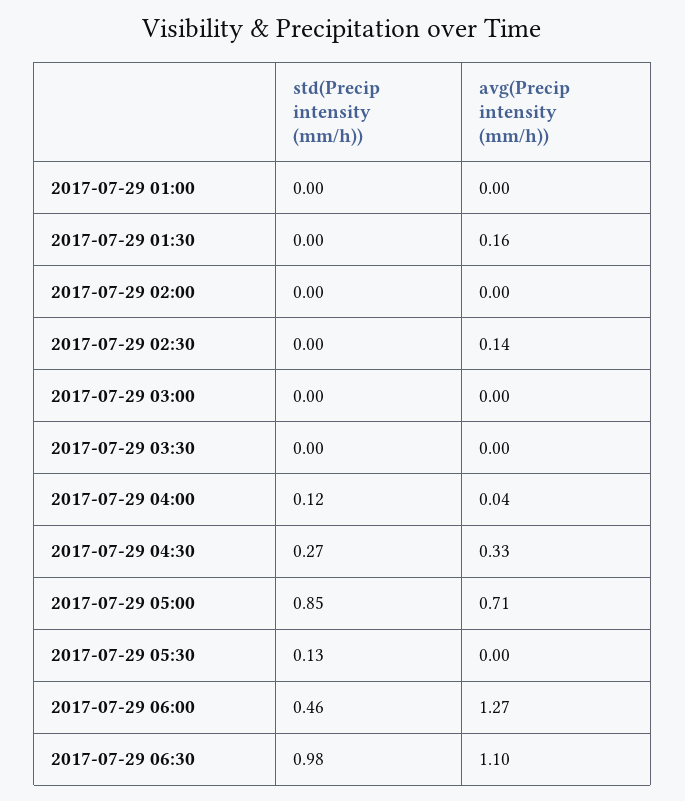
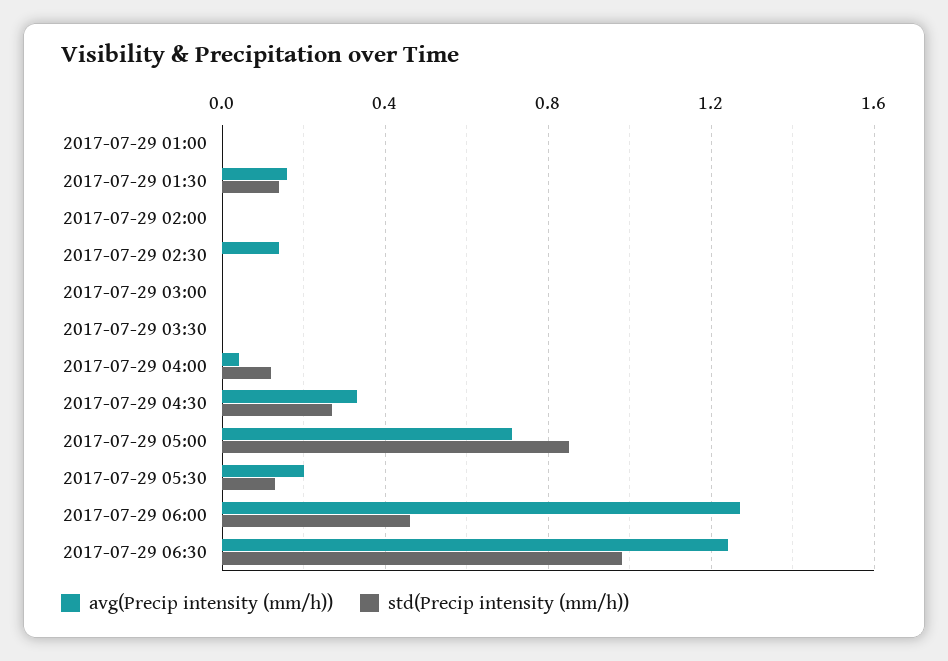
  {
    "std(Precip intensity (mm/h))": {
      "2017-07-29 01:00": 0,
-     "2017-07-29 01:30": 0,
+     "2017-07-29 01:30": 0.15,
      "2017-07-29 02:00": 0,
      "2017-07-29 02:30": 0,
      "2017-07-29 03:00": 0,
      "2017-07-29 03:30": 0,
      "2017-07-29 04:00": 0.12,
      "2017-07-29 04:30": 0.27,
      "2017-07-29 05:00": 0.85,
      "2017-07-29 05:30": 0.13,
      "2017-07-29 06:00": 0.46,
      "2017-07-29 06:30": 0.98
    },
    "avg(Precip intensity (mm/h))": {
      "2017-07-29 01:00": 0,
      "2017-07-29 01:30": 0.16,
      "2017-07-29 02:00": 0,
      "2017-07-29 02:30": 0.14,
      "2017-07-29 03:00": 0,
      "2017-07-29 03:30": 0,
      "2017-07-29 04:00": 0.04,
      "2017-07-29 04:30": 0.33,
      "2017-07-29 05:00": 0.71,
-     "2017-07-29 05:30": 0,
+     "2017-07-29 05:30": 0.2,
      "2017-07-29 06:00": 1.27,
-     "2017-07-29 06:30": 1.1
+     "2017-07-29 06:30": 1.25
    }
  }

